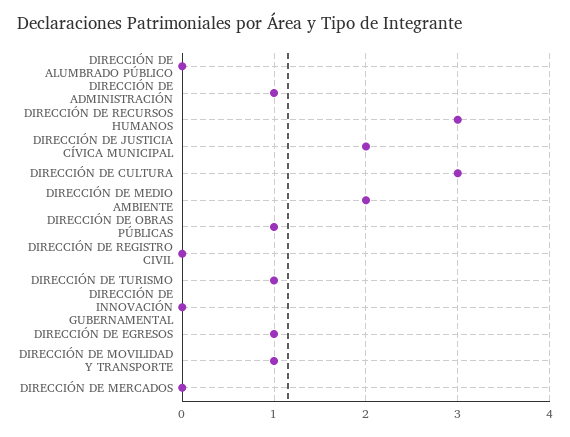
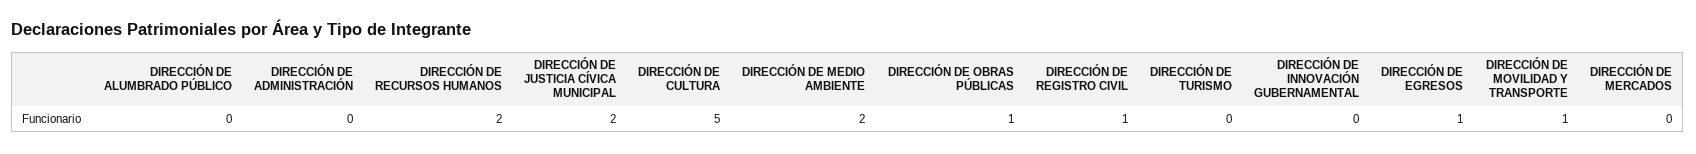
  {
    "DIRECCIÓN DE ALUMBRADO PÚBLICO": 0,
-   "DIRECCIÓN DE ADMINISTRACIÓN": 1,
+   "DIRECCIÓN DE ADMINISTRACIÓN": 0,
-   "DIRECCIÓN DE RECURSOS HUMANOS": 3,
+   "DIRECCIÓN DE RECURSOS HUMANOS": 2,
    "DIRECCIÓN DE JUSTICIA CÍVICA MUNICIPAL": 2,
-   "DIRECCIÓN DE CULTURA": 3,
+   "DIRECCIÓN DE CULTURA": 5,
    "DIRECCIÓN DE MEDIO AMBIENTE": 2,
    "DIRECCIÓN DE OBRAS PÚBLICAS": 1,
-   "DIRECCIÓN DE REGISTRO CIVIL": 0,
+   "DIRECCIÓN DE REGISTRO CIVIL": 1,
-   "DIRECCIÓN DE TURISMO": 1,
+   "DIRECCIÓN DE TURISMO": 0,
    "DIRECCIÓN DE INNOVACIÓN GUBERNAMENTAL": 0,
    "DIRECCIÓN DE EGRESOS": 1,
    "DIRECCIÓN DE MOVILIDAD Y TRANSPORTE": 1,
    "DIRECCIÓN DE MERCADOS": 0
  }

